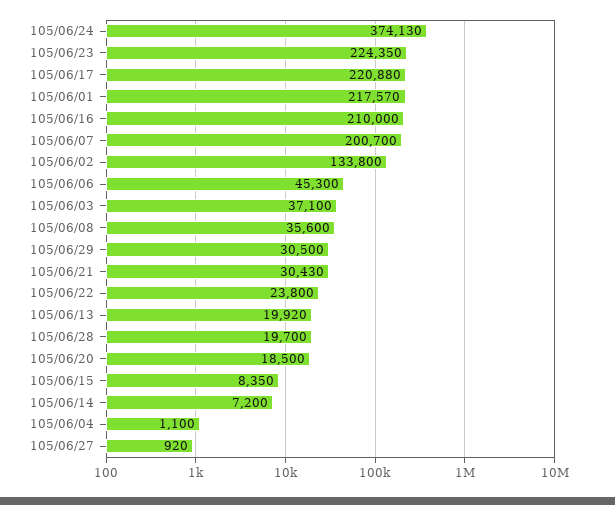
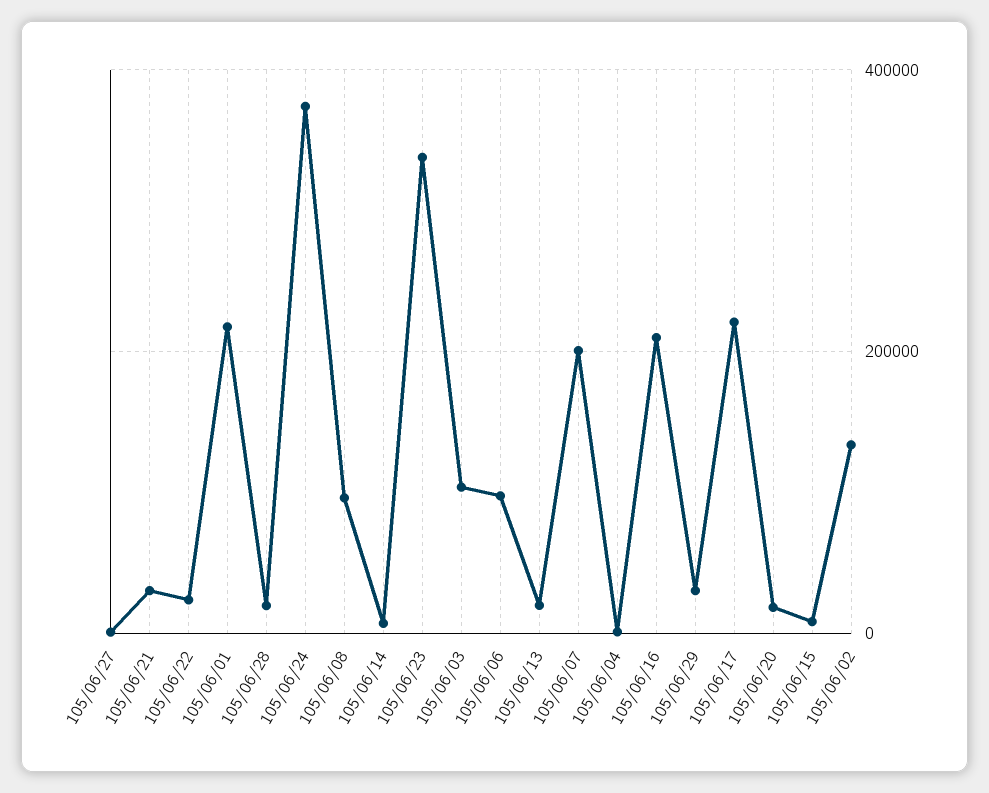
  {
    "105/06/24": 374130,
-   "105/06/23": 224350,
+   "105/06/23": 340000,
    "105/06/17": 220880,
    "105/06/01": 217570,
    "105/06/16": 210000,
    "105/06/07": 200700,
    "105/06/02": 133800,
-   "105/06/06": 45300,
+   "105/06/06": 100000,
-   "105/06/03": 37100,
+   "105/06/03": 100000,
-   "105/06/08": 35600,
+   "105/06/08": 100000,
    "105/06/29": 30500,
    "105/06/21": 30430,
    "105/06/22": 23800,
    "105/06/13": 19920,
    "105/06/28": 19700,
    "105/06/20": 18500,
    "105/06/15": 8350,
    "105/06/14": 7200,
    "105/06/04": 1100,
    "105/06/27": 920
  }

